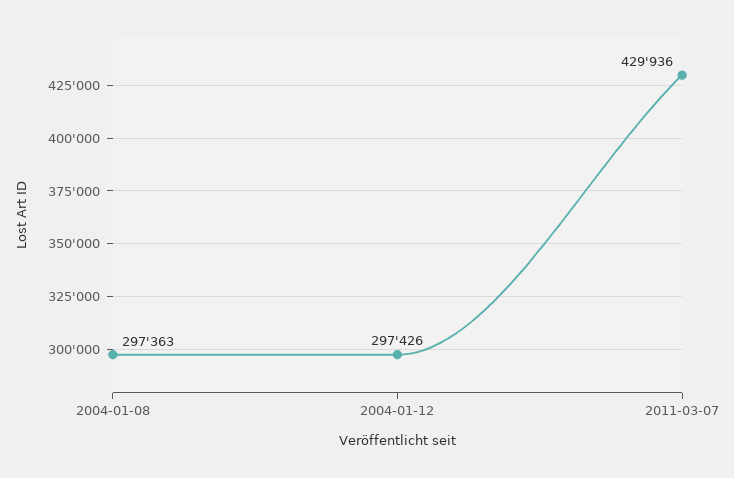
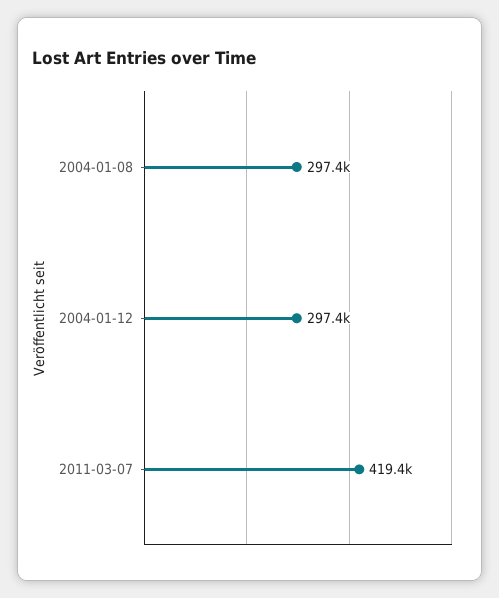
  {
    "2004-01-08": 297363,
    "2004-01-12": 297426,
-   "2011-03-07": 429936
+   "2011-03-07": 419400
  }

